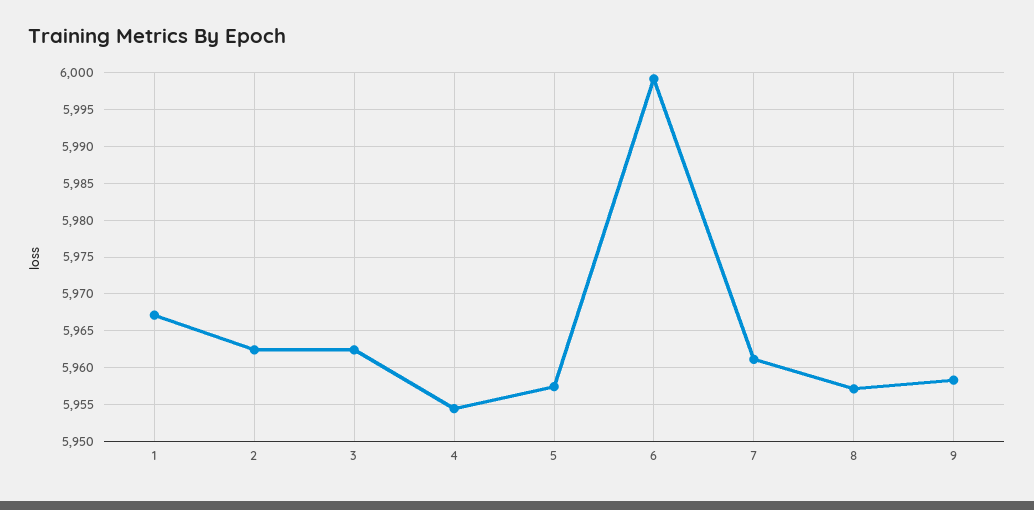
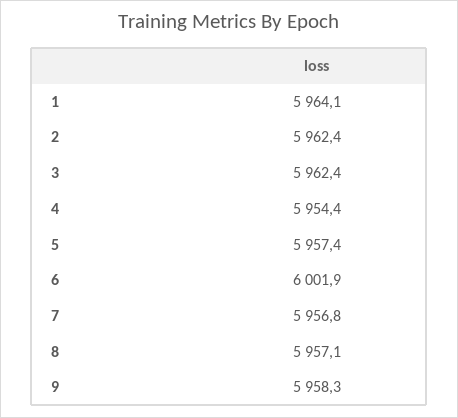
  {
-   "1": 5967,
+   "1": 5964.1,
    "2": 5962.4,
    "3": 5962.4,
    "4": 5954.4,
    "5": 5957.4,
-   "6": 5999,
+   "6": 6001.9,
-   "7": 5961,
+   "7": 5956.8,
    "8": 5957.1,
    "9": 5958.3
  }

